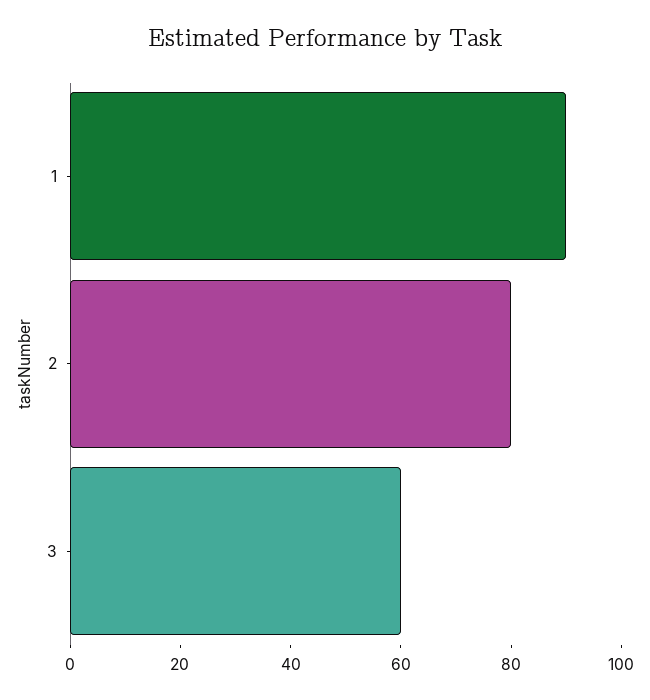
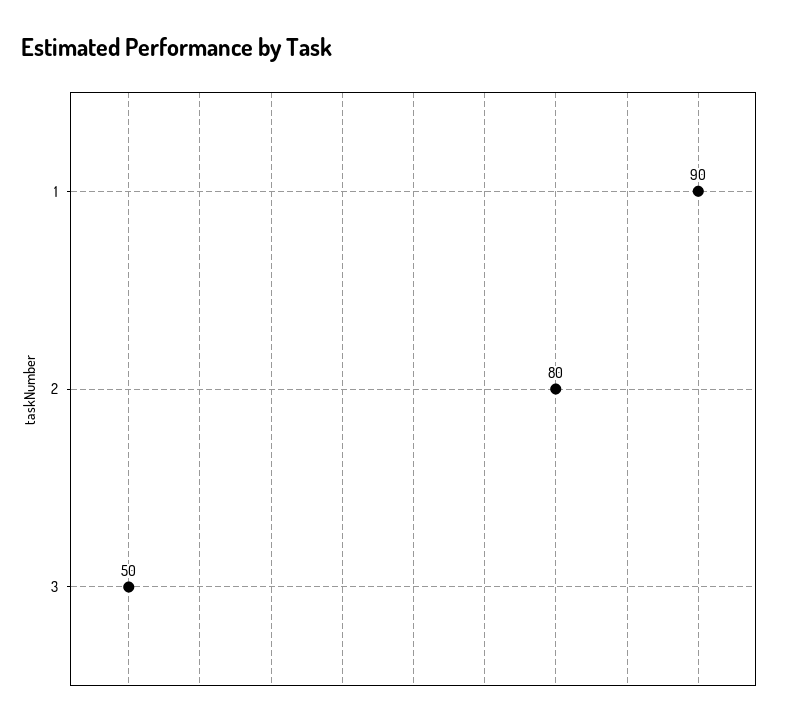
  {
    "1": 90,
    "2": 80,
-   "3": 60
+   "3": 50
  }

